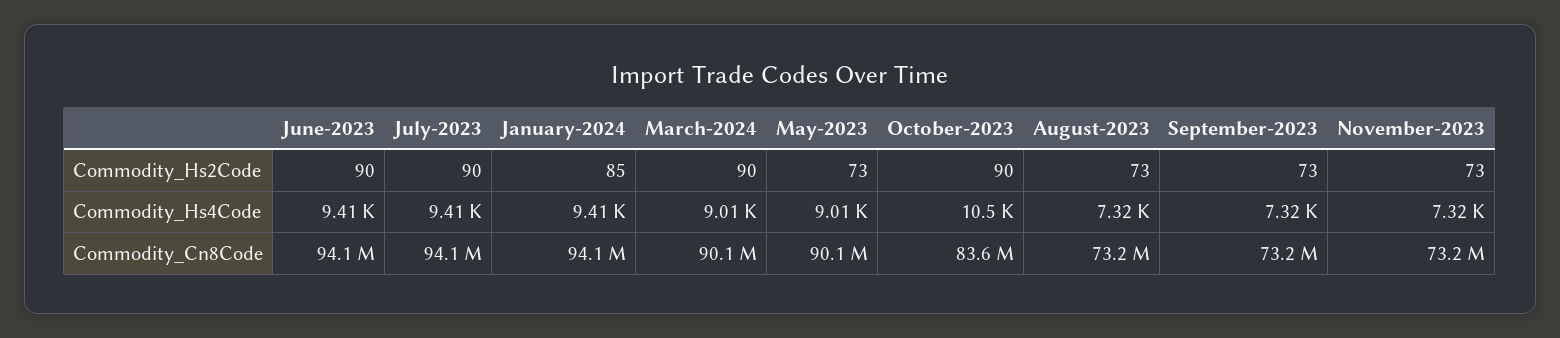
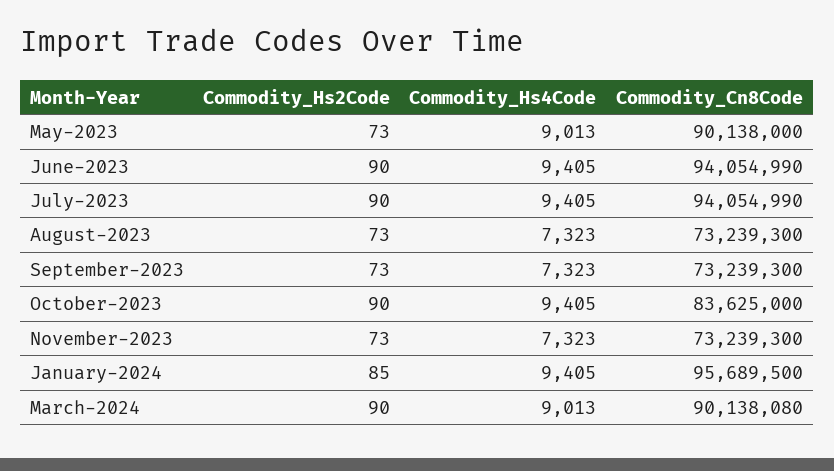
  {
    "June-2023": {
      "Commodity_Hs2Code": 90,
      "Commodity_Hs4Code": 9405,
      "Commodity_Cn8Code": 94054990
    },
    "July-2023": {
      "Commodity_Hs2Code": 90,
      "Commodity_Hs4Code": 9405,
      "Commodity_Cn8Code": 94054990
    },
    "January-2024": {
      "Commodity_Hs2Code": 85,
      "Commodity_Hs4Code": 9405,
-     "Commodity_Cn8Code": 94100000
+     "Commodity_Cn8Code": 95689500
    },
    "March-2024": {
      "Commodity_Hs2Code": 90,
      "Commodity_Hs4Code": 9013,
      "Commodity_Cn8Code": 90138080
    },
    "May-2023": {
      "Commodity_Hs2Code": 73,
      "Commodity_Hs4Code": 9013,
      "Commodity_Cn8Code": 90138000
    },
    "October-2023": {
      "Commodity_Hs2Code": 90,
-     "Commodity_Hs4Code": 10500,
+     "Commodity_Hs4Code": 9405,
      "Commodity_Cn8Code": 83625000
    },
    "August-2023": {
      "Commodity_Hs2Code": 73,
      "Commodity_Hs4Code": 7323,
      "Commodity_Cn8Code": 73239300
    },
    "September-2023": {
      "Commodity_Hs2Code": 73,
      "Commodity_Hs4Code": 7323,
      "Commodity_Cn8Code": 73239300
    },
    "November-2023": {
      "Commodity_Hs2Code": 73,
      "Commodity_Hs4Code": 7323,
      "Commodity_Cn8Code": 73239300
    }
  }

